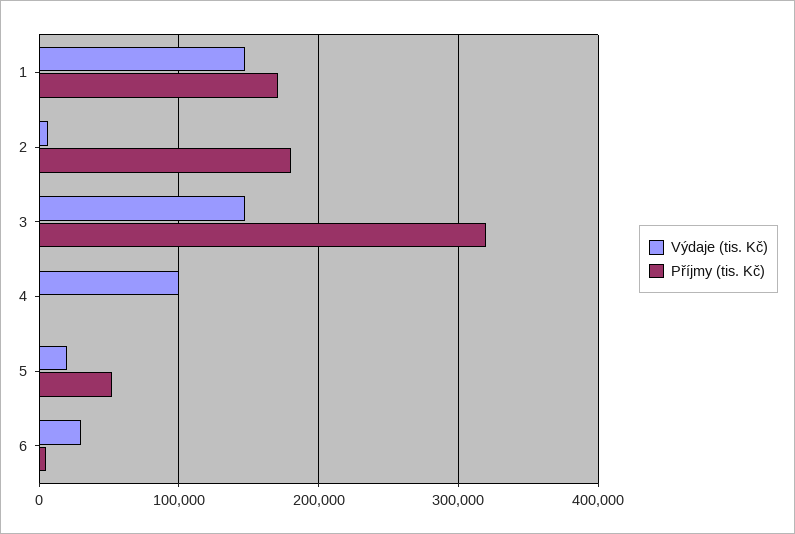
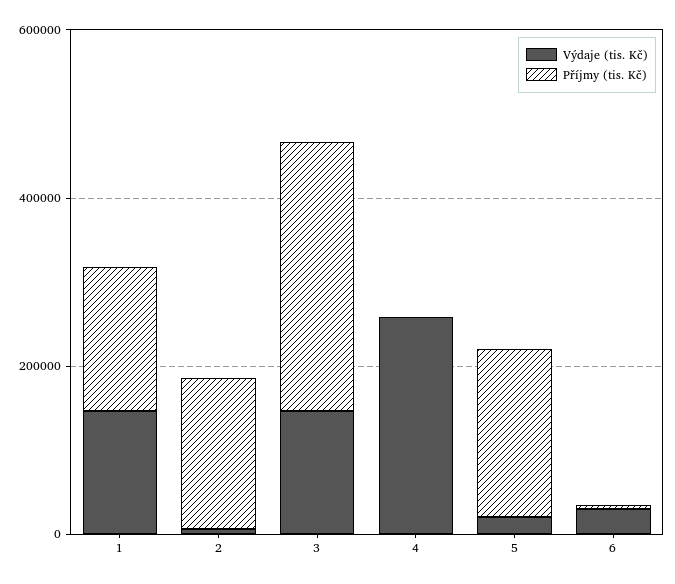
  {
    "Výdaje (tis. Kč)": {
      "1": 150000,
      "2": 10000,
      "3": 150000,
-     "4": 100000,
+     "4": 250000,
      "5": 20000,
      "6": 30000
    },
    "Příjmy (tis. Kč)": {
      "1": 170000,
      "2": 180000,
      "3": 320000,
      "4": 0,
-     "5": 50000,
+     "5": 200000,
      "6": 10000
    }
  }

